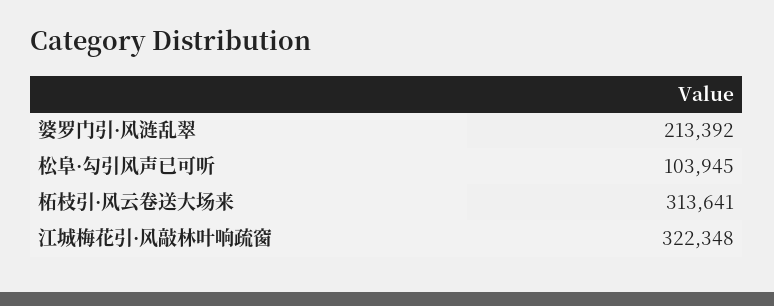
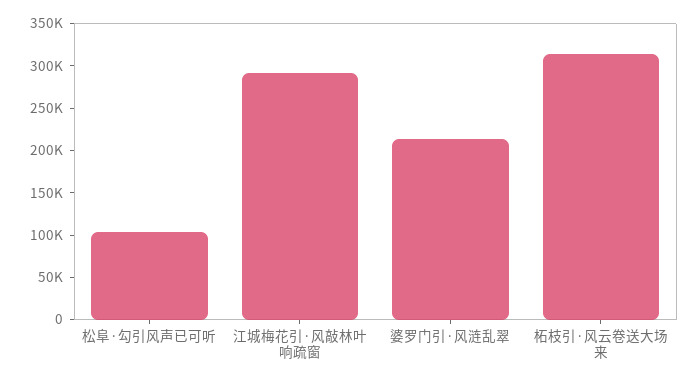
  {
    "婆罗门引·风涟乱翠": 213392,
    "松阜·勾引风声已可听": 103945,
    "柘枝引·风云卷送大场来": 313641,
-   "江城梅花引·风敲林叶响疏窗": 322348
+   "江城梅花引·风敲林叶响疏窗": 290000
  }

